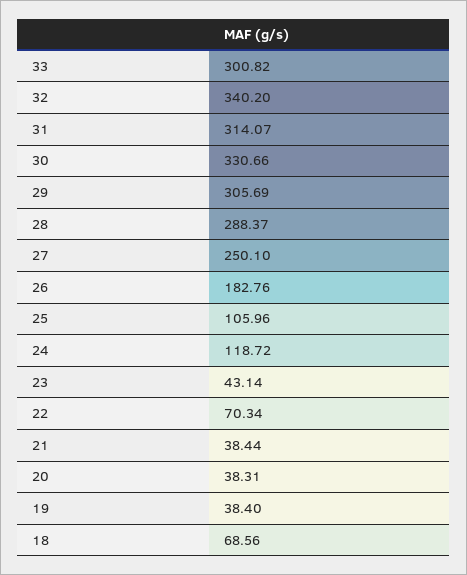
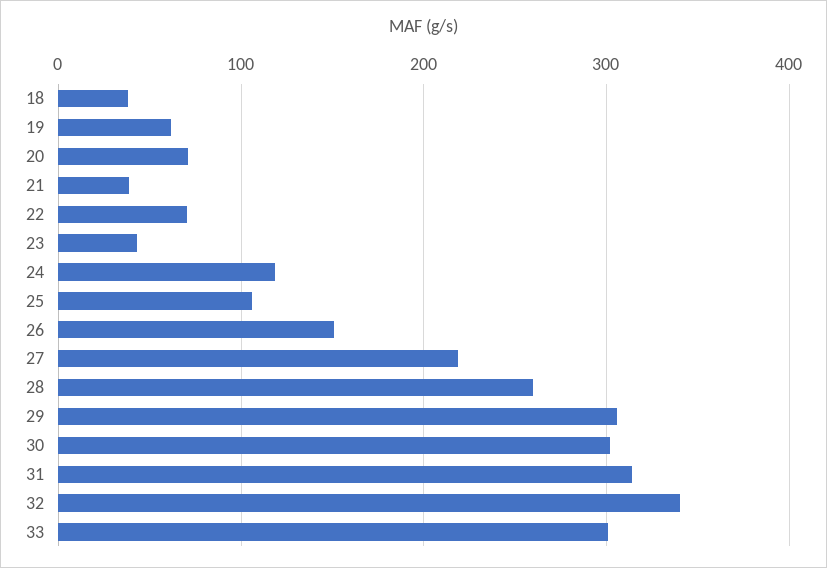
  {
    "33": 300.82,
    "32": 340.2,
    "31": 314.07,
-   "30": 330.66,
+   "30": 300,
    "29": 305.69,
-   "28": 288.37,
+   "28": 260,
-   "27": 250.1,
+   "27": 220,
-   "26": 182.76,
+   "26": 150,
    "25": 105.96,
    "24": 118.72,
    "23": 43.14,
    "22": 70.34,
    "21": 38.44,
-   "20": 38.31,
+   "20": 70,
-   "19": 38.4,
+   "19": 60,
-   "18": 68.56
+   "18": 40
  }

